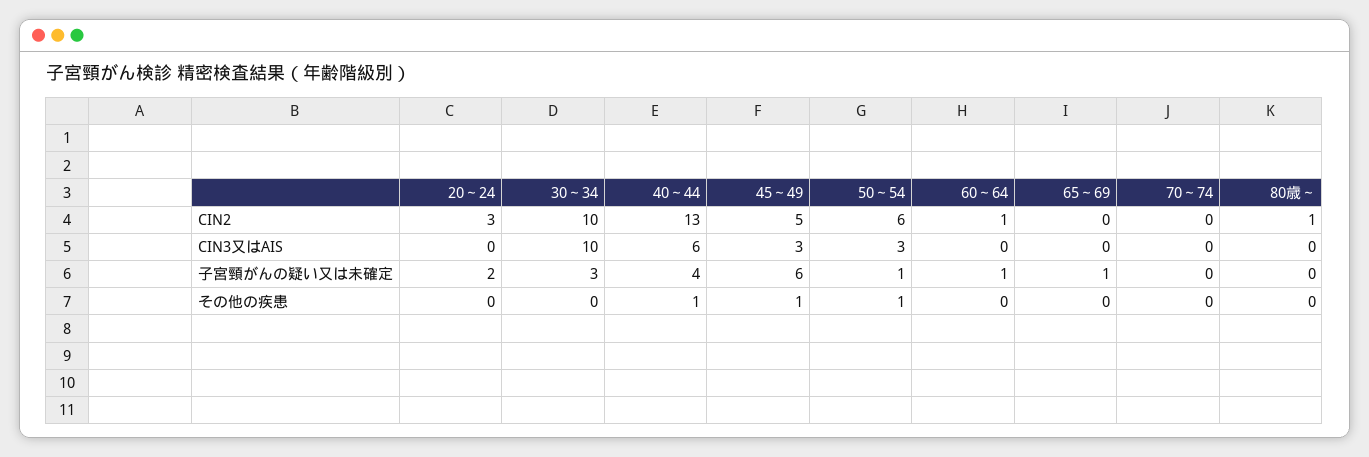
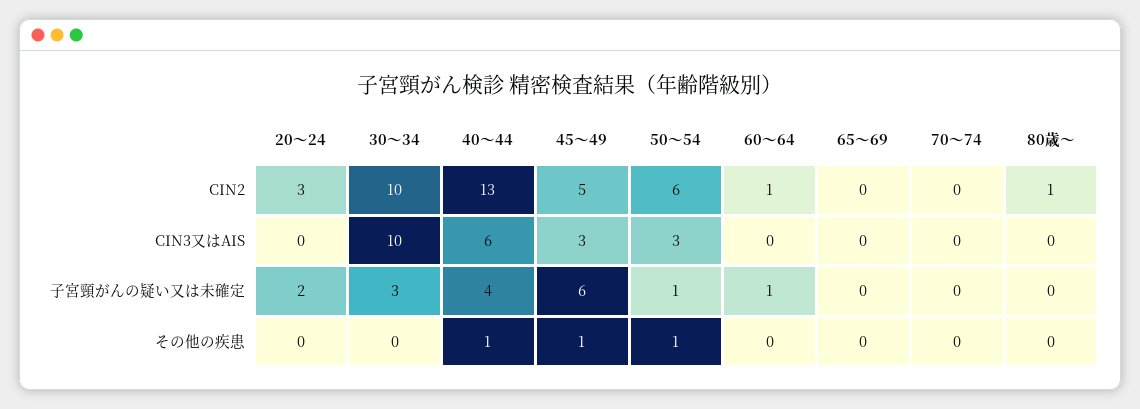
  {
    "20～24": {
      "CIN2": 3,
      "CIN3又はAIS": 0,
      "子宮頸がんの疑い又は未確定": 2,
      "その他の疾患": 0
    },
    "30～34": {
      "CIN2": 10,
      "CIN3又はAIS": 10,
      "子宮頸がんの疑い又は未確定": 3,
      "その他の疾患": 0
    },
    "40～44": {
      "CIN2": 13,
      "CIN3又はAIS": 6,
      "子宮頸がんの疑い又は未確定": 4,
      "その他の疾患": 1
    },
    "45～49": {
      "CIN2": 5,
      "CIN3又はAIS": 3,
      "子宮頸がんの疑い又は未確定": 6,
      "その他の疾患": 1
    },
    "50～54": {
      "CIN2": 6,
      "CIN3又はAIS": 3,
      "子宮頸がんの疑い又は未確定": 1,
      "その他の疾患": 1
    },
    "60～64": {
      "CIN2": 1,
      "CIN3又はAIS": 0,
      "子宮頸がんの疑い又は未確定": 1,
      "その他の疾患": 0
    },
    "65～69": {
      "CIN2": 0,
      "CIN3又はAIS": 0,
-     "子宮頸がんの疑い又は未確定": 1,
+     "子宮頸がんの疑い又は未確定": 0,
      "その他の疾患": 0
    },
    "70～74": {
      "CIN2": 0,
      "CIN3又はAIS": 0,
      "子宮頸がんの疑い又は未確定": 0,
      "その他の疾患": 0
    },
    "80歳～": {
      "CIN2": 1,
      "CIN3又はAIS": 0,
      "子宮頸がんの疑い又は未確定": 0,
      "その他の疾患": 0
    }
  }

